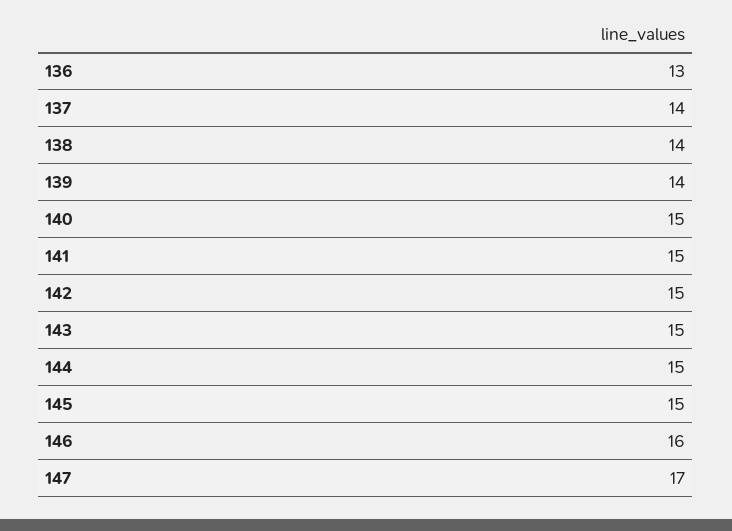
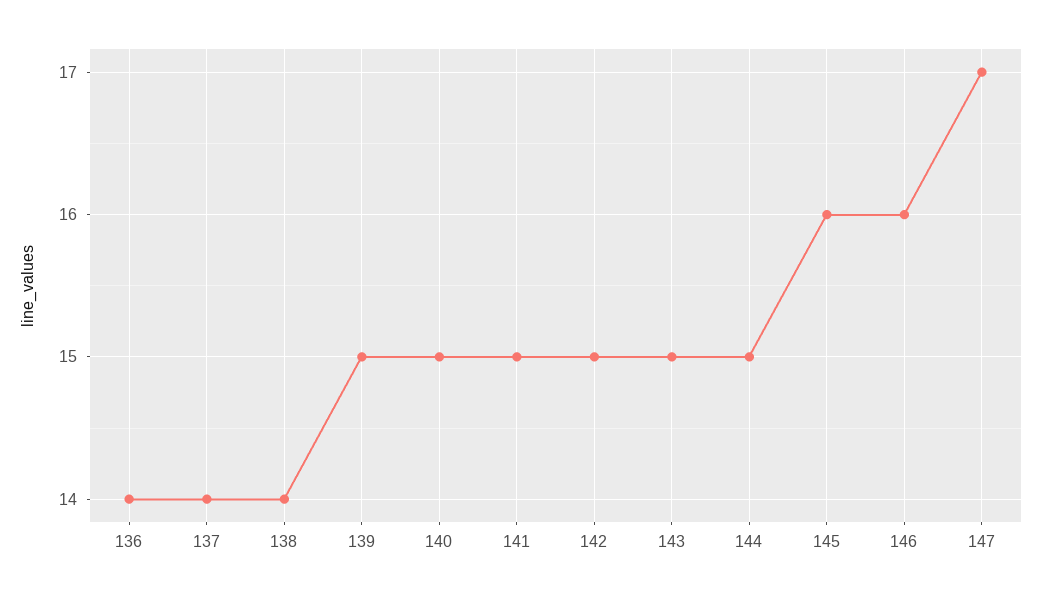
  {
-   "136": 13,
+   "136": 14,
    "137": 14,
    "138": 14,
-   "139": 14,
+   "139": 15,
    "140": 15,
    "141": 15,
    "142": 15,
    "143": 15,
    "144": 15,
-   "145": 15,
+   "145": 16,
    "146": 16,
    "147": 17
  }

